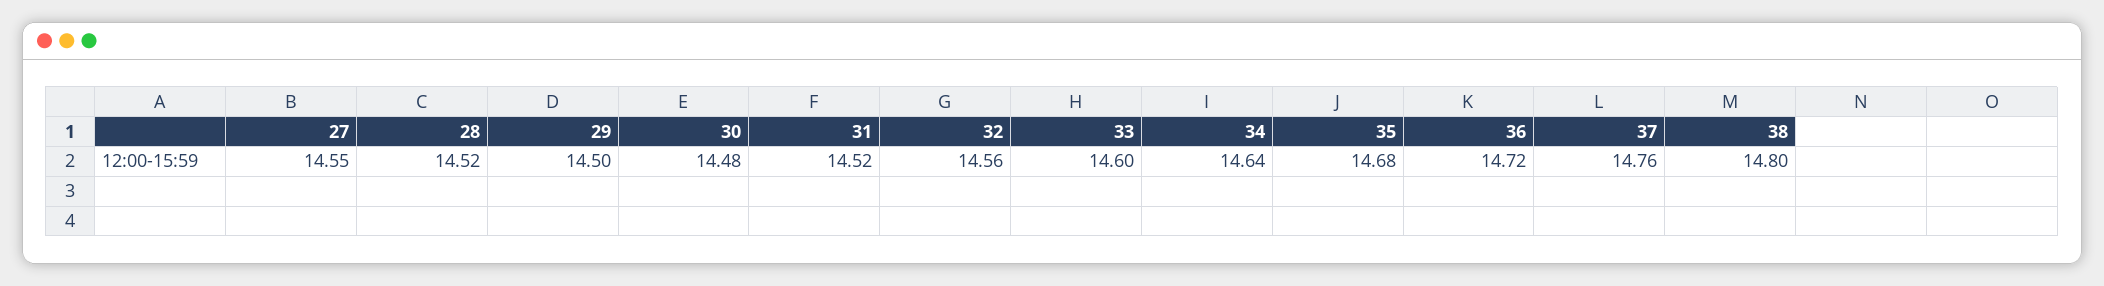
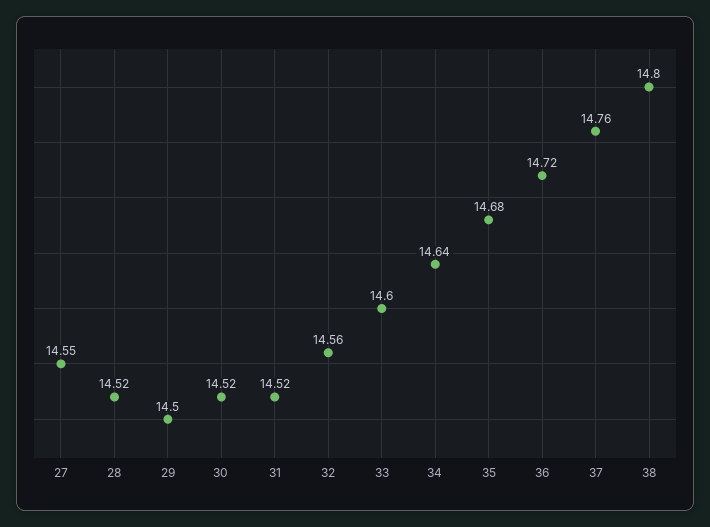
  {
    "27": 14.55,
    "28": 14.52,
    "29": 14.5,
-   "30": 14.48,
+   "30": 14.52,
    "31": 14.52,
    "32": 14.56,
    "33": 14.6,
    "34": 14.64,
    "35": 14.68,
    "36": 14.72,
    "37": 14.76,
    "38": 14.8
  }

